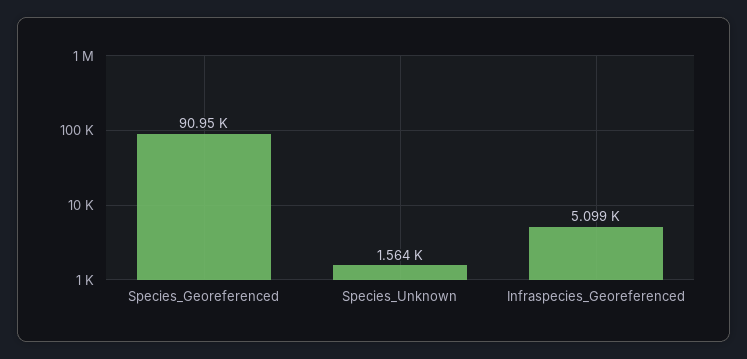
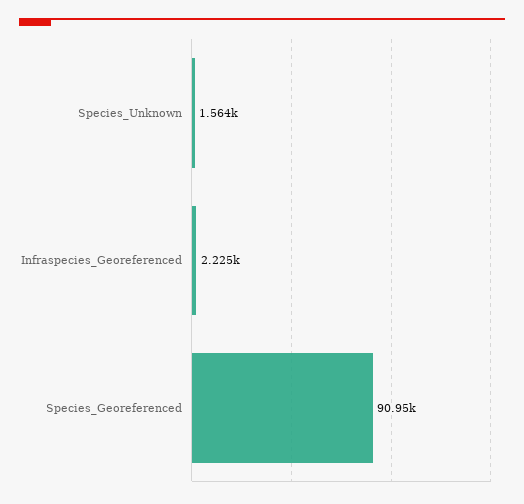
  {
    "Species_Georeferenced": 90950,
    "Species_Unknown": 1564,
-   "Infraspecies_Georeferenced": 5099
+   "Infraspecies_Georeferenced": 2225
  }

